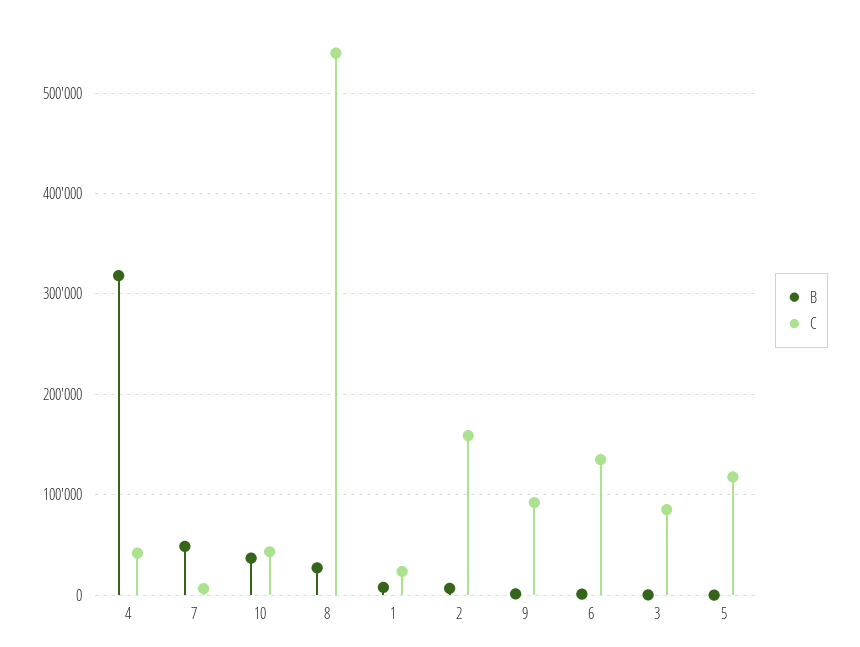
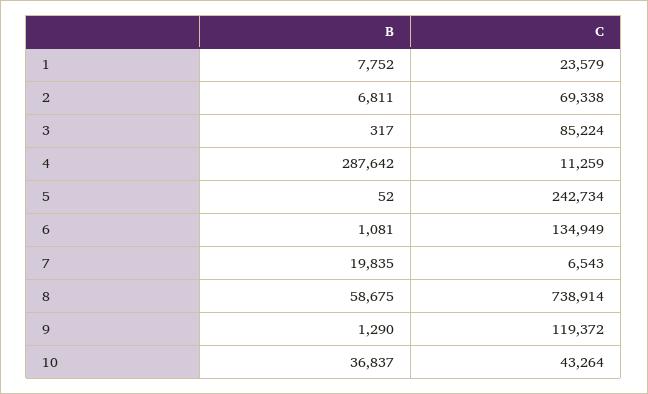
  {
    "B": {
-     "4": 320000,
+     "4": 287642,
-     "7": 50000,
+     "7": 19835,
      "10": 36837,
-     "8": 30000,
+     "8": 58675,
      "1": 7752,
      "2": 6811,
      "9": 1290,
      "6": 1081,
      "3": 317,
      "5": 52
    },
    "C": {
-     "4": 40000,
+     "4": 11259,
      "7": 6543,
      "10": 43264,
-     "8": 540000,
+     "8": 738914,
      "1": 23579,
-     "2": 160000,
+     "2": 69338,
-     "9": 90000,
+     "9": 119372,
      "6": 134949,
      "3": 85224,
-     "5": 120000
+     "5": 242734
    }
  }

